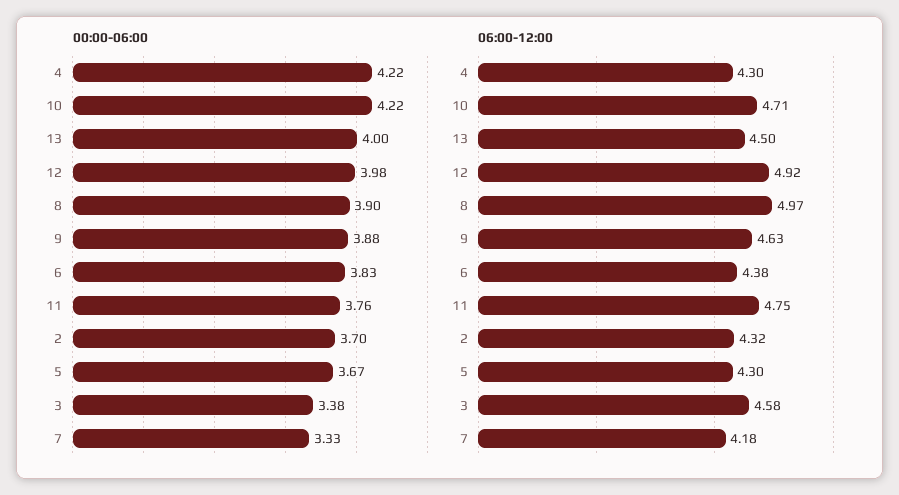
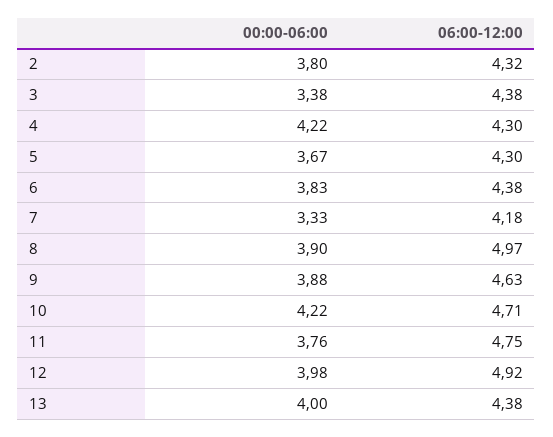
  {
    "00:00-06:00": {
      "4": 4.22,
      "10": 4.22,
      "13": 4,
      "12": 3.98,
      "8": 3.9,
      "9": 3.88,
      "6": 3.83,
      "11": 3.76,
-     "2": 3.7,
+     "2": 3.8,
      "5": 3.67,
      "3": 3.38,
      "7": 3.33
    },
    "06:00-12:00": {
      "4": 4.3,
      "10": 4.71,
-     "13": 4.5,
+     "13": 4.38,
      "12": 4.92,
      "8": 4.97,
      "9": 4.63,
      "6": 4.38,
      "11": 4.75,
      "2": 4.32,
      "5": 4.3,
-     "3": 4.58,
+     "3": 4.38,
      "7": 4.18
    }
  }

